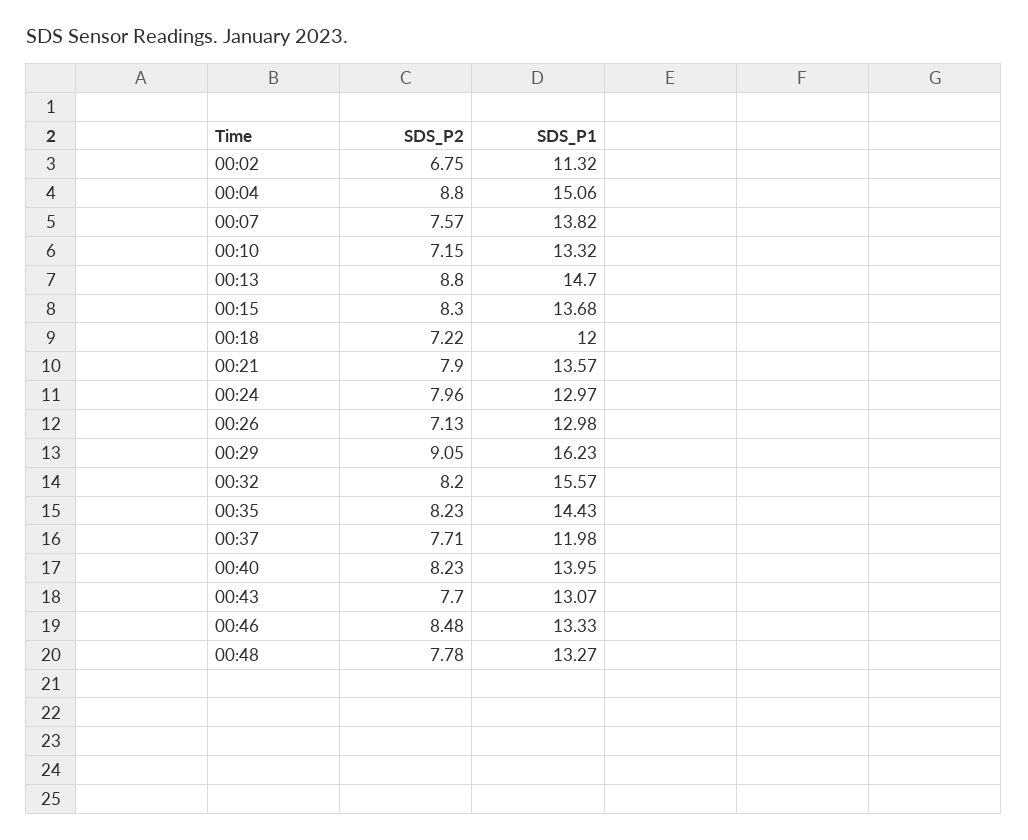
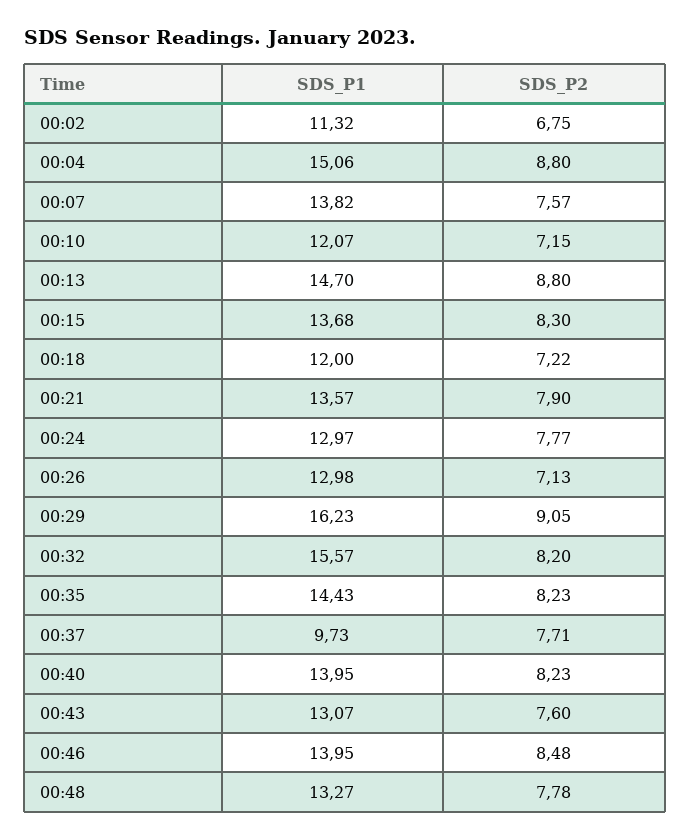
  {
    "SDS_P2": {
      "00:02": 6.75,
      "00:04": 8.8,
      "00:07": 7.57,
      "00:10": 7.15,
      "00:13": 8.8,
      "00:15": 8.3,
      "00:18": 7.22,
      "00:21": 7.9,
-     "00:24": 7.96,
+     "00:24": 7.77,
      "00:26": 7.13,
      "00:29": 9.05,
      "00:32": 8.2,
      "00:35": 8.23,
      "00:37": 7.71,
      "00:40": 8.23,
-     "00:43": 7.7,
+     "00:43": 7.6,
      "00:46": 8.48,
      "00:48": 7.78
    },
    "SDS_P1": {
      "00:02": 11.32,
      "00:04": 15.06,
      "00:07": 13.82,
-     "00:10": 13.32,
+     "00:10": 12.07,
      "00:13": 14.7,
      "00:15": 13.68,
      "00:18": 12,
      "00:21": 13.57,
      "00:24": 12.97,
      "00:26": 12.98,
      "00:29": 16.23,
      "00:32": 15.57,
      "00:35": 14.43,
-     "00:37": 11.98,
+     "00:37": 9.73,
      "00:40": 13.95,
      "00:43": 13.07,
-     "00:46": 13.33,
+     "00:46": 13.95,
      "00:48": 13.27
    }
  }

